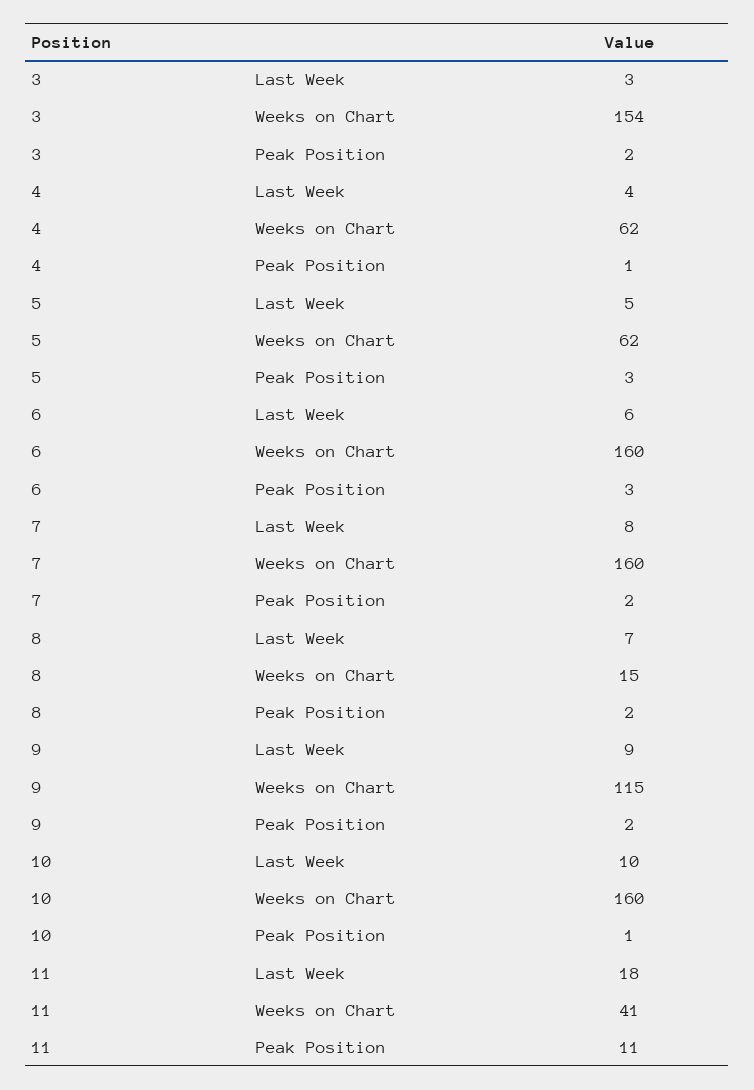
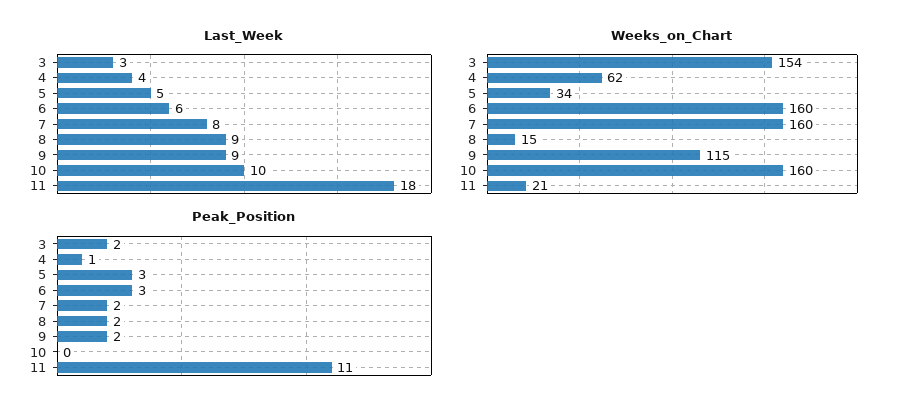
  {
    "Last Week": {
      "3": 3,
      "4": 4,
      "5": 5,
      "6": 6,
      "7": 8,
-     "8": 7,
+     "8": 9,
      "9": 9,
      "10": 10,
      "11": 18
    },
    "Weeks on Chart": {
      "3": 154,
      "4": 62,
-     "5": 62,
+     "5": 34,
      "6": 160,
      "7": 160,
      "8": 15,
      "9": 115,
      "10": 160,
-     "11": 41
+     "11": 21
    },
    "Peak Position": {
      "3": 2,
      "4": 1,
      "5": 3,
      "6": 3,
      "7": 2,
      "8": 2,
      "9": 2,
-     "10": 1,
+     "10": 0,
      "11": 11
    }
  }

